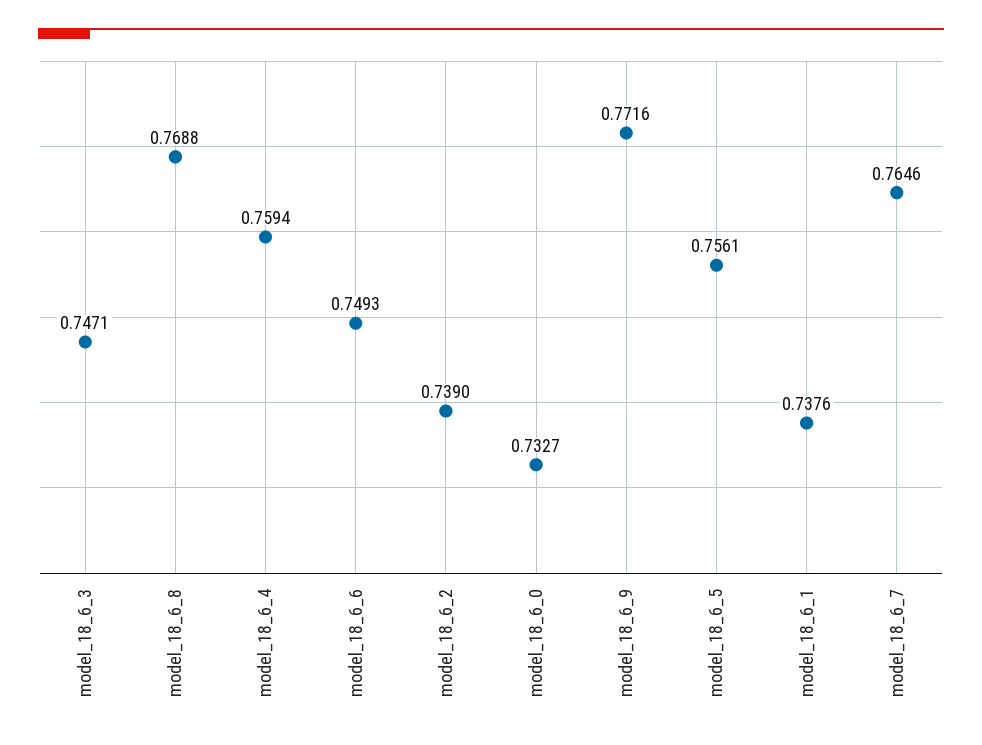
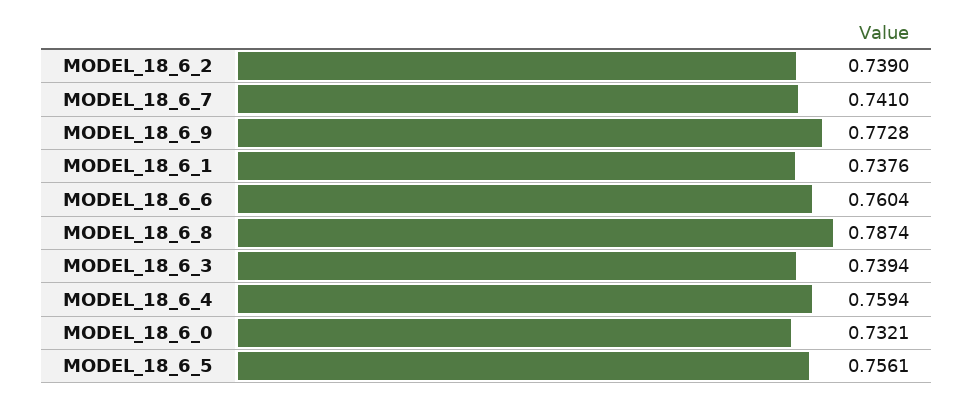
  {
-   "model_18_6_3": 0.7471,
+   "model_18_6_3": 0.7394,
-   "model_18_6_8": 0.7688,
+   "model_18_6_8": 0.7874,
    "model_18_6_4": 0.7594,
-   "model_18_6_6": 0.7493,
+   "model_18_6_6": 0.7604,
    "model_18_6_2": 0.739,
-   "model_18_6_0": 0.7327,
+   "model_18_6_0": 0.7321,
-   "model_18_6_9": 0.7716,
+   "model_18_6_9": 0.7728,
    "model_18_6_5": 0.7561,
    "model_18_6_1": 0.7376,
-   "model_18_6_7": 0.7646
+   "model_18_6_7": 0.741
  }

